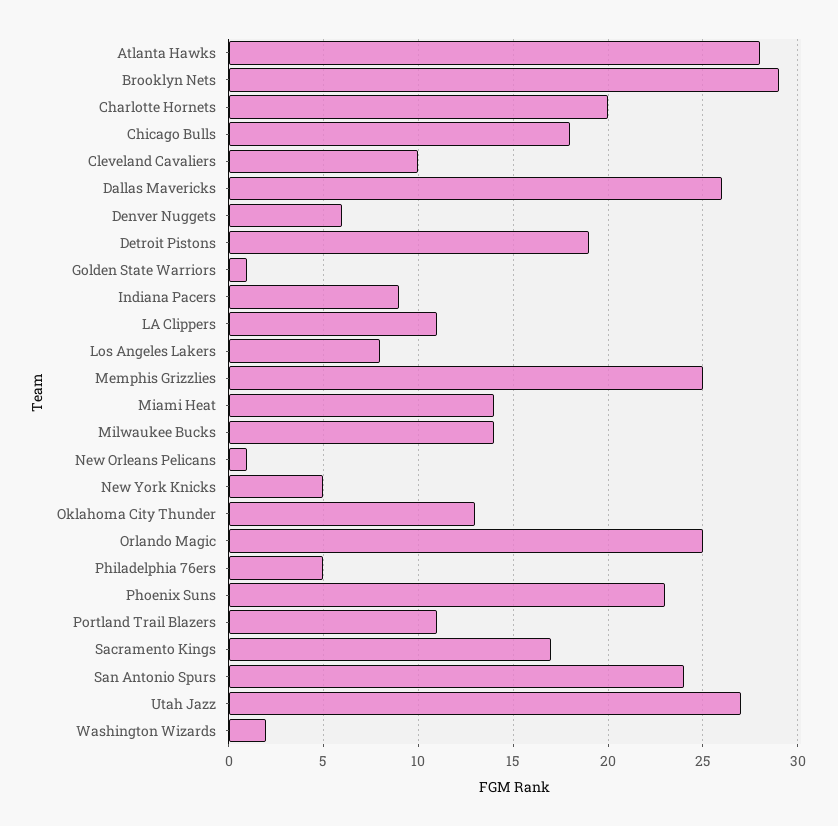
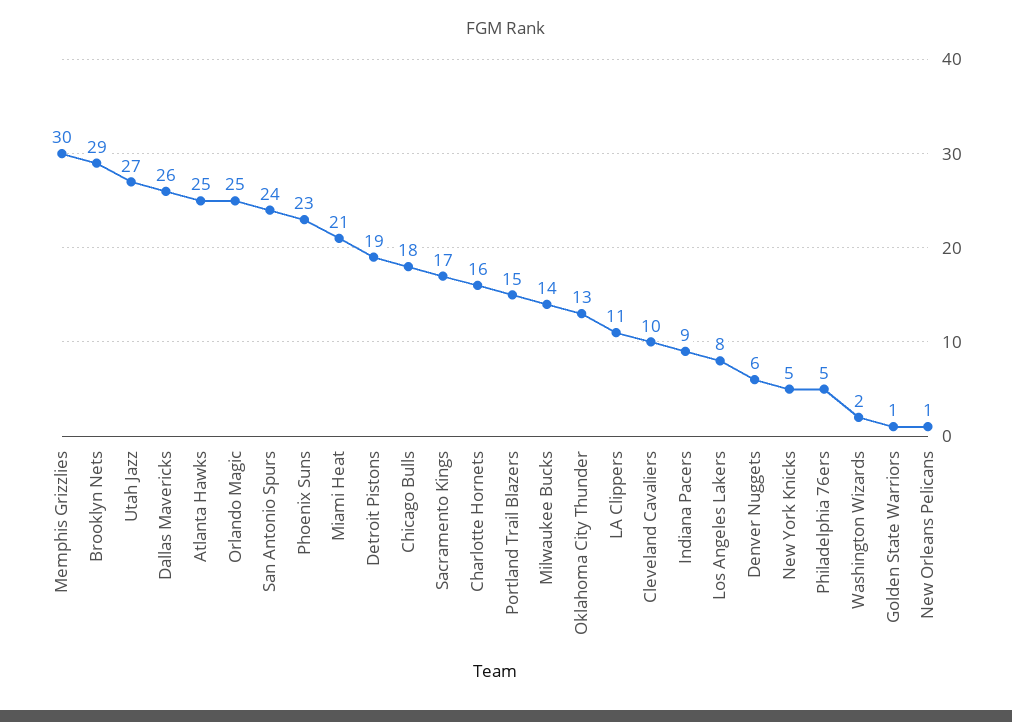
  {
-   "Atlanta Hawks": 28,
+   "Atlanta Hawks": 25,
    "Brooklyn Nets": 29,
-   "Charlotte Hornets": 20,
+   "Charlotte Hornets": 16,
    "Chicago Bulls": 18,
    "Cleveland Cavaliers": 10,
    "Dallas Mavericks": 26,
    "Denver Nuggets": 6,
    "Detroit Pistons": 19,
    "Golden State Warriors": 1,
    "Indiana Pacers": 9,
    "LA Clippers": 11,
    "Los Angeles Lakers": 8,
-   "Memphis Grizzlies": 25,
+   "Memphis Grizzlies": 30,
-   "Miami Heat": 14,
+   "Miami Heat": 21,
    "Milwaukee Bucks": 14,
    "New Orleans Pelicans": 1,
    "New York Knicks": 5,
    "Oklahoma City Thunder": 13,
    "Orlando Magic": 25,
    "Philadelphia 76ers": 5,
    "Phoenix Suns": 23,
-   "Portland Trail Blazers": 11,
+   "Portland Trail Blazers": 15,
    "Sacramento Kings": 17,
    "San Antonio Spurs": 24,
    "Utah Jazz": 27,
    "Washington Wizards": 2
  }

